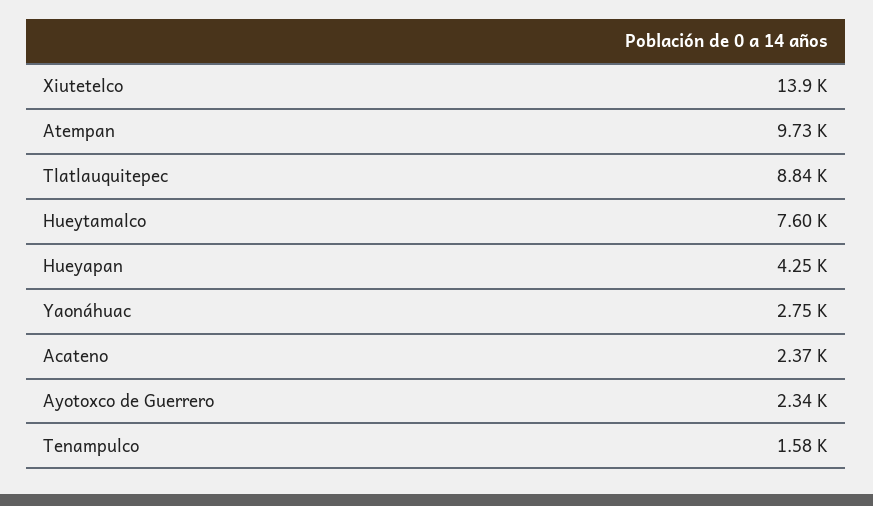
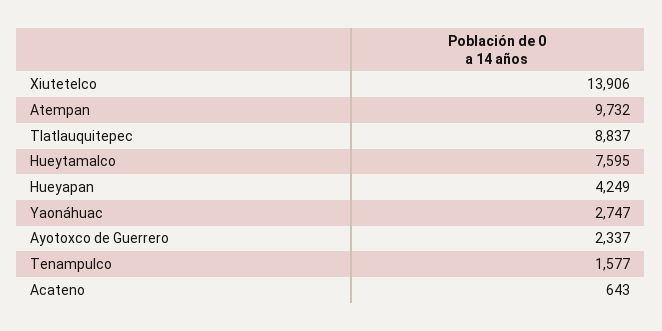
  {
    "Xiutetelco": 13906,
    "Atempan": 9732,
    "Tlatlauquitepec": 8837,
    "Hueytamalco": 7595,
    "Hueyapan": 4249,
    "Yaonáhuac": 2747,
-   "Acateno": 2370,
+   "Acateno": 643,
    "Ayotoxco de Guerrero": 2337,
    "Tenampulco": 1577
  }

